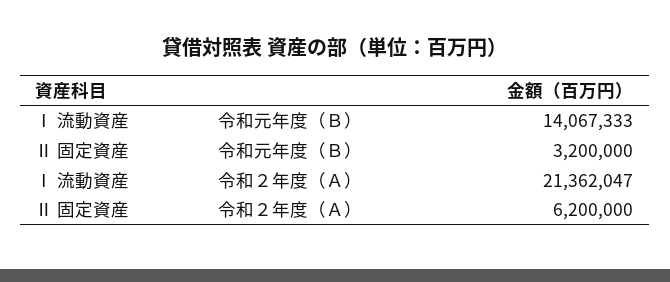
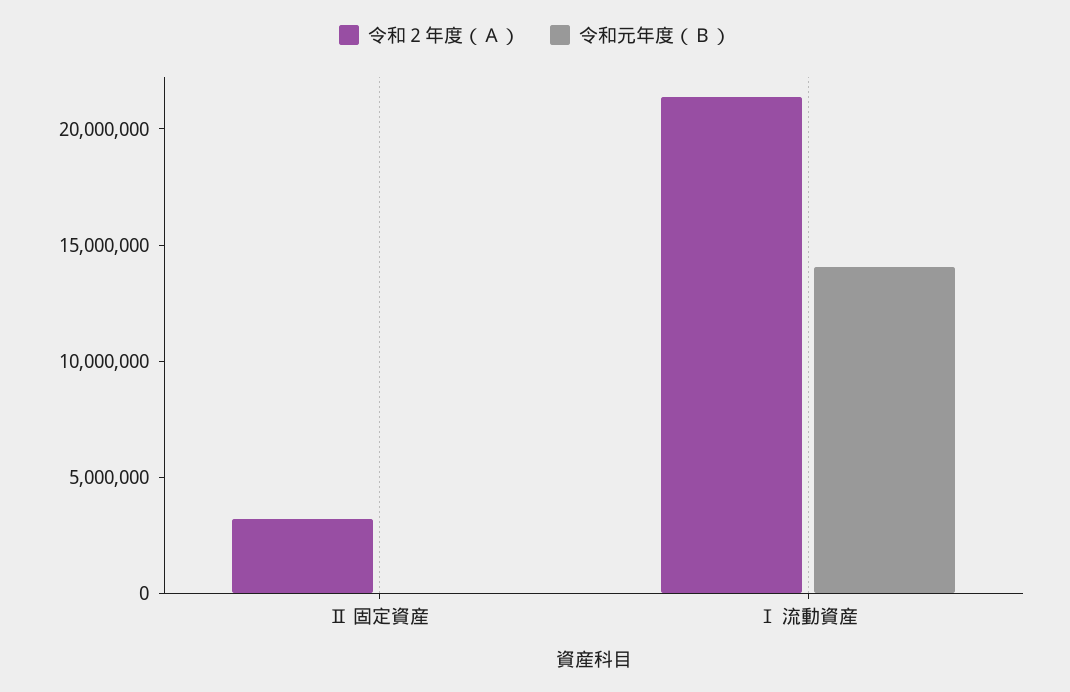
  {
    "令和元年度（Ｂ）": {
      "Ⅰ 流動資産": 14067333,
-     "Ⅱ 固定資産": 3200000
+     "Ⅱ 固定資産": 0
    },
    "令和２年度（Ａ）": {
      "Ⅰ 流動資産": 21362047,
-     "Ⅱ 固定資産": 6200000
+     "Ⅱ 固定資産": 3000000
    }
  }

